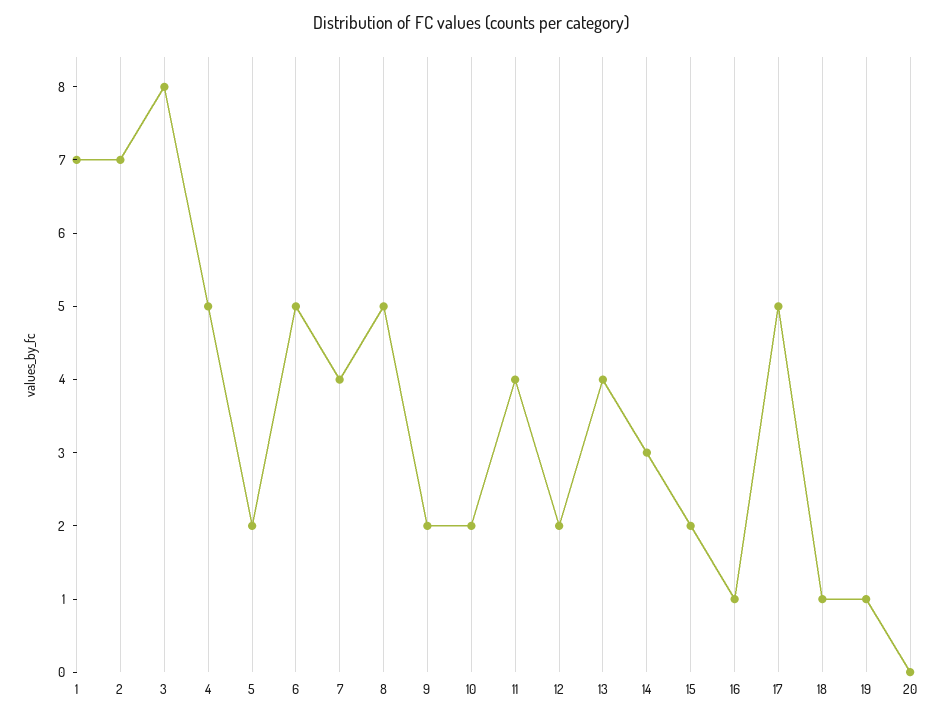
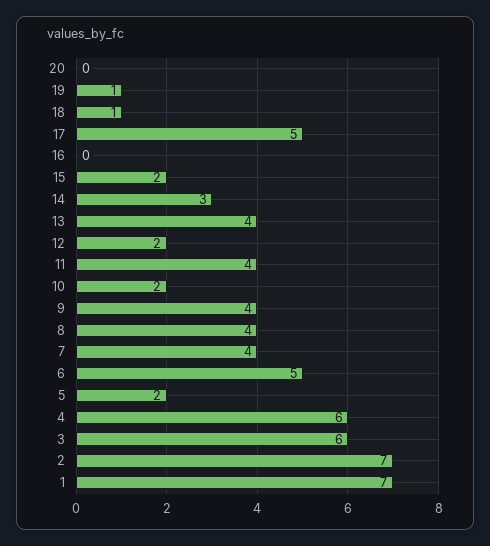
  {
    "1": 7,
    "2": 7,
-   "3": 8,
+   "3": 6,
-   "4": 5,
+   "4": 6,
    "5": 2,
    "6": 5,
    "7": 4,
-   "8": 5,
+   "8": 4,
-   "9": 2,
+   "9": 4,
    "10": 2,
    "11": 4,
    "12": 2,
    "13": 4,
    "14": 3,
    "15": 2,
-   "16": 1,
+   "16": 0,
    "17": 5,
    "18": 1,
    "19": 1,
    "20": 0
  }

